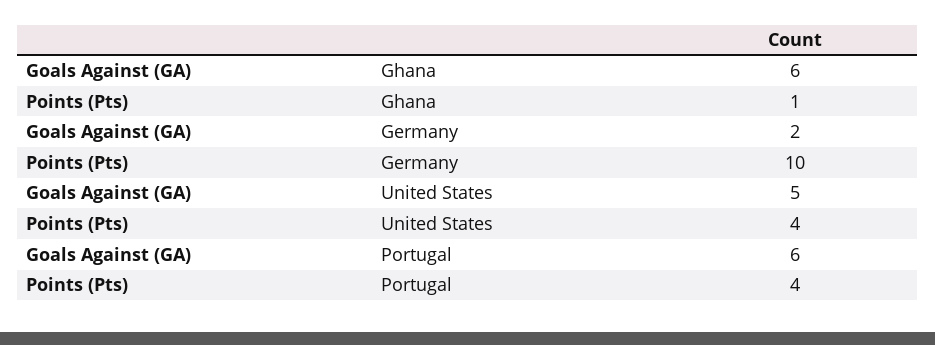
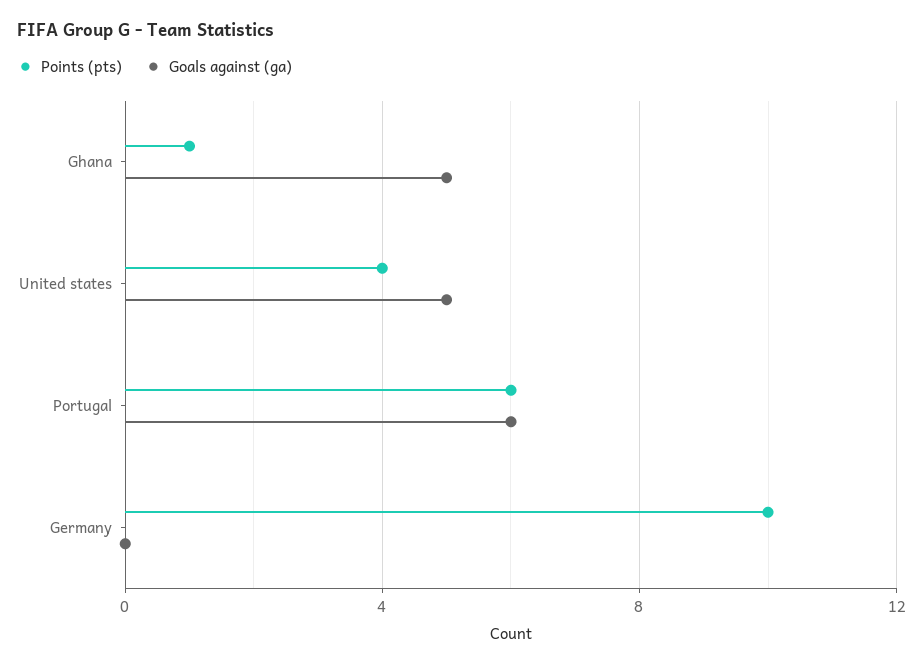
  {
    "Goals Against (GA)": {
-     "Ghana": 6,
+     "Ghana": 5,
-     "Germany": 2,
+     "Germany": 0,
      "United States": 5,
      "Portugal": 6
    },
    "Points (Pts)": {
      "Ghana": 1,
      "Germany": 10,
      "United States": 4,
-     "Portugal": 4
+     "Portugal": 6
    }
  }

